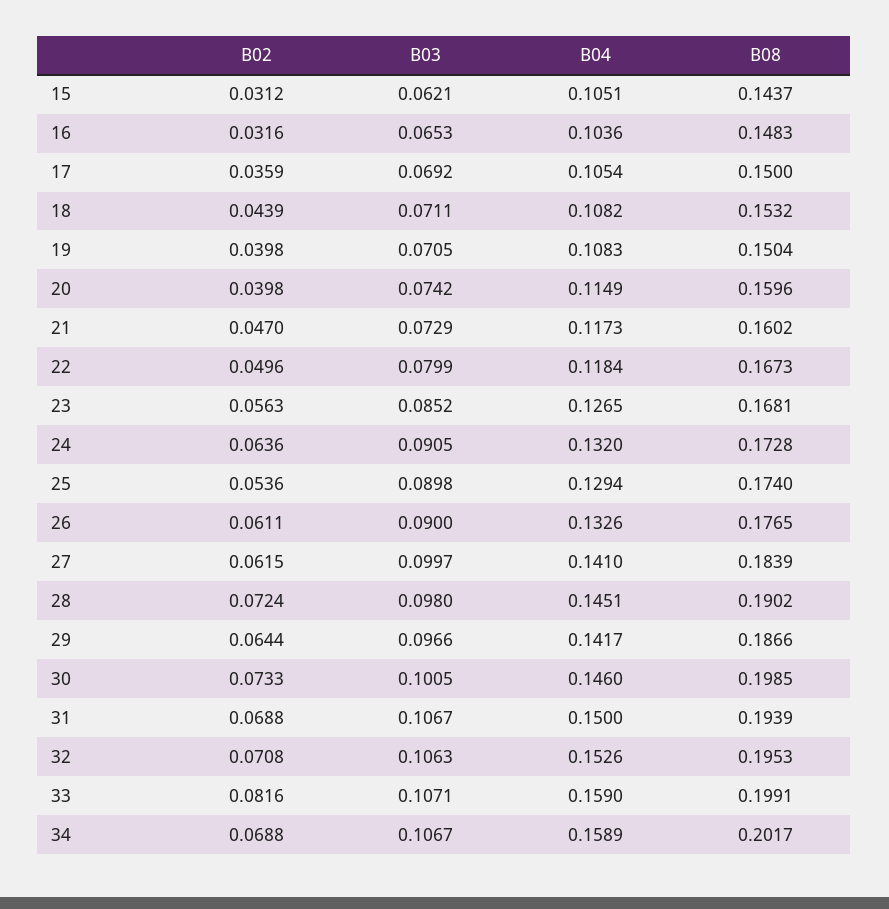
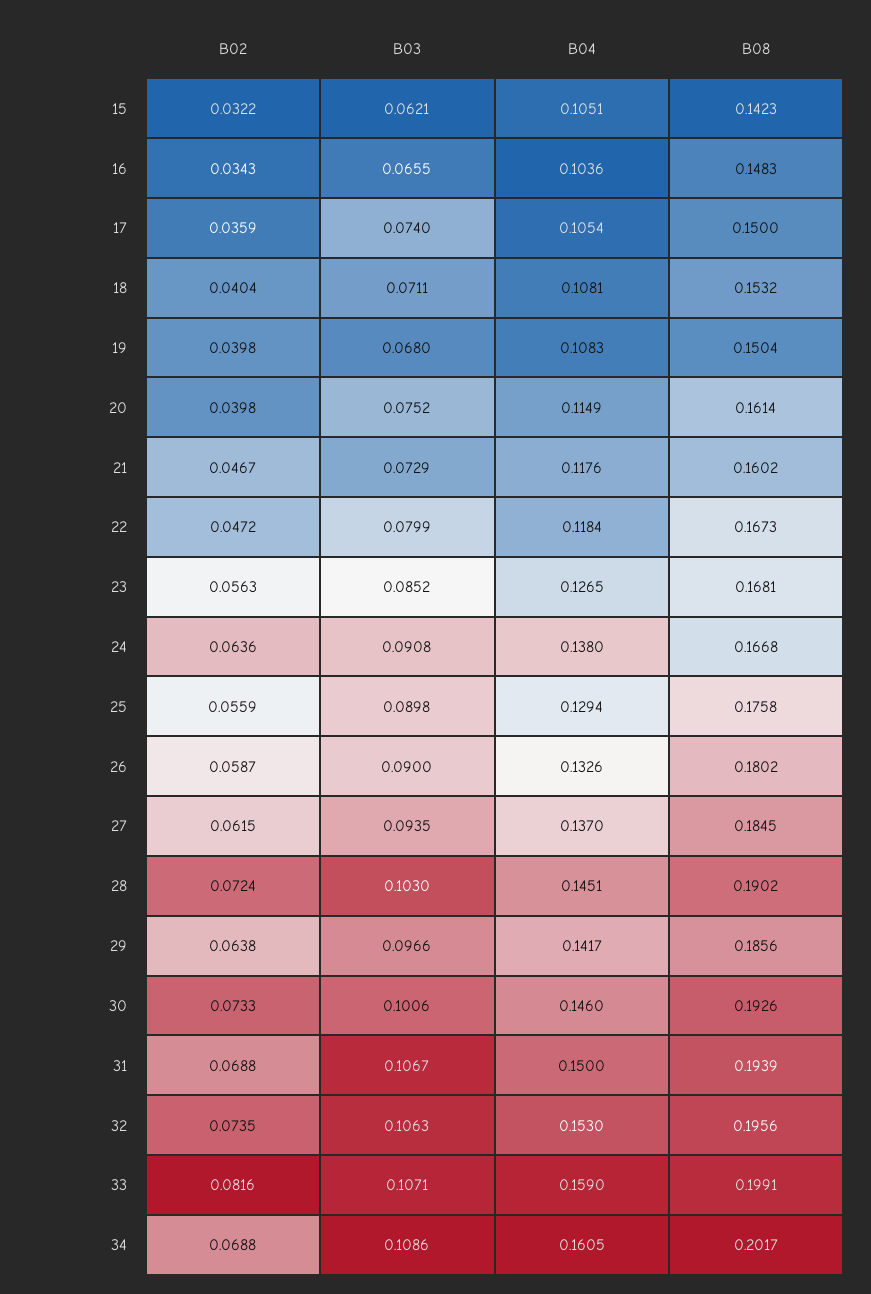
  {
    "B02": {
-     "15": 0.0312,
+     "15": 0.0322,
-     "16": 0.0316,
+     "16": 0.0343,
      "17": 0.0359,
-     "18": 0.0439,
+     "18": 0.0404,
      "19": 0.0398,
      "20": 0.0398,
-     "21": 0.047,
+     "21": 0.0467,
-     "22": 0.0496,
+     "22": 0.0472,
      "23": 0.0563,
      "24": 0.0636,
-     "25": 0.0536,
+     "25": 0.0559,
-     "26": 0.0611,
+     "26": 0.0587,
      "27": 0.0615,
      "28": 0.0724,
-     "29": 0.0644,
+     "29": 0.0638,
      "30": 0.0733,
      "31": 0.0688,
-     "32": 0.0708,
+     "32": 0.0735,
      "33": 0.0816,
      "34": 0.0688
    },
    "B03": {
      "15": 0.0621,
-     "16": 0.0653,
+     "16": 0.0655,
-     "17": 0.0692,
+     "17": 0.074,
      "18": 0.0711,
-     "19": 0.0705,
+     "19": 0.068,
-     "20": 0.0742,
+     "20": 0.0752,
      "21": 0.0729,
      "22": 0.0799,
      "23": 0.0852,
-     "24": 0.0905,
+     "24": 0.0908,
      "25": 0.0898,
      "26": 0.09,
-     "27": 0.0997,
+     "27": 0.0935,
-     "28": 0.098,
+     "28": 0.103,
      "29": 0.0966,
-     "30": 0.1005,
+     "30": 0.1006,
      "31": 0.1067,
      "32": 0.1063,
      "33": 0.1071,
-     "34": 0.1067
+     "34": 0.1086
    },
    "B04": {
      "15": 0.1051,
      "16": 0.1036,
      "17": 0.1054,
-     "18": 0.1082,
+     "18": 0.1081,
      "19": 0.1083,
      "20": 0.1149,
-     "21": 0.1173,
+     "21": 0.1176,
      "22": 0.1184,
      "23": 0.1265,
-     "24": 0.132,
+     "24": 0.138,
      "25": 0.1294,
      "26": 0.1326,
-     "27": 0.141,
+     "27": 0.137,
      "28": 0.1451,
      "29": 0.1417,
      "30": 0.146,
      "31": 0.15,
-     "32": 0.1526,
+     "32": 0.153,
      "33": 0.159,
-     "34": 0.1589
+     "34": 0.1605
    },
    "B08": {
-     "15": 0.1437,
+     "15": 0.1423,
      "16": 0.1483,
      "17": 0.15,
      "18": 0.1532,
      "19": 0.1504,
-     "20": 0.1596,
+     "20": 0.1614,
      "21": 0.1602,
      "22": 0.1673,
      "23": 0.1681,
-     "24": 0.1728,
+     "24": 0.1668,
-     "25": 0.174,
+     "25": 0.1758,
-     "26": 0.1765,
+     "26": 0.1802,
-     "27": 0.1839,
+     "27": 0.1845,
      "28": 0.1902,
-     "29": 0.1866,
+     "29": 0.1856,
-     "30": 0.1985,
+     "30": 0.1926,
      "31": 0.1939,
-     "32": 0.1953,
+     "32": 0.1956,
      "33": 0.1991,
      "34": 0.2017
    }
  }

